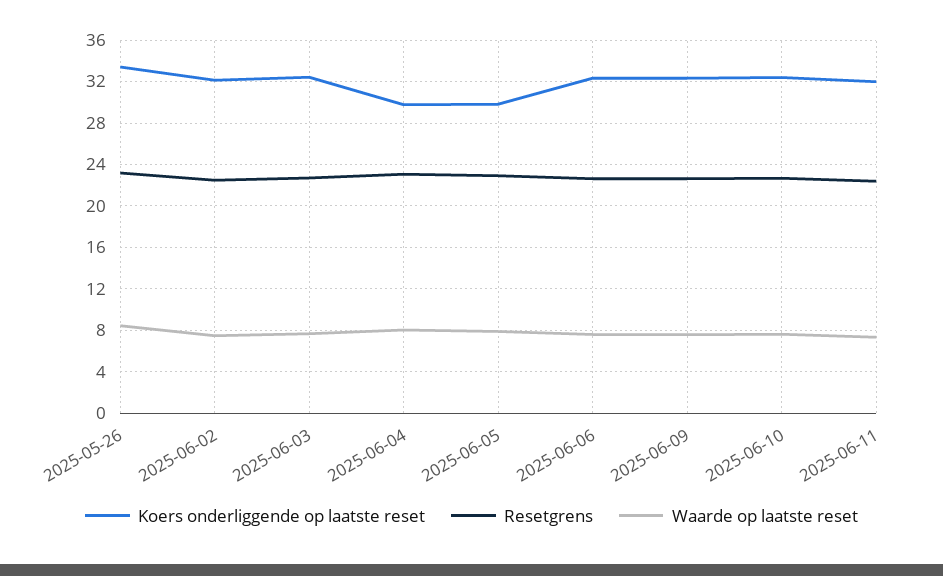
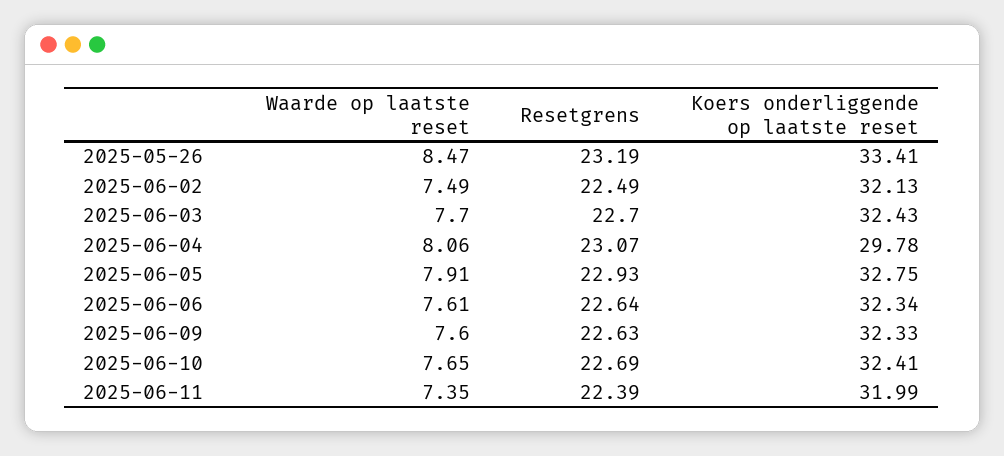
  {
    "Koers onderliggende op laatste reset": {
      "2025-05-26": 33.41,
      "2025-06-02": 32.13,
      "2025-06-03": 32.43,
      "2025-06-04": 29.78,
-     "2025-06-05": 30,
+     "2025-06-05": 32.75,
      "2025-06-06": 32.34,
      "2025-06-09": 32.33,
      "2025-06-10": 32.41,
      "2025-06-11": 31.99
    },
    "Resetgrens": {
      "2025-05-26": 23.19,
      "2025-06-02": 22.49,
      "2025-06-03": 22.7,
      "2025-06-04": 23.07,
      "2025-06-05": 22.93,
      "2025-06-06": 22.64,
      "2025-06-09": 22.63,
      "2025-06-10": 22.69,
      "2025-06-11": 22.39
    },
    "Waarde op laatste reset": {
      "2025-05-26": 8.47,
      "2025-06-02": 7.49,
      "2025-06-03": 7.7,
      "2025-06-04": 8.06,
      "2025-06-05": 7.91,
      "2025-06-06": 7.61,
      "2025-06-09": 7.6,
      "2025-06-10": 7.65,
      "2025-06-11": 7.35
    }
  }

